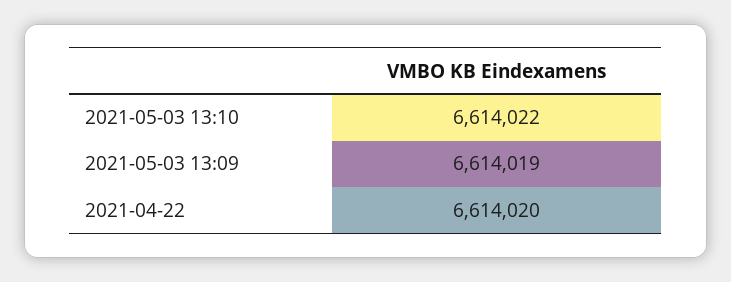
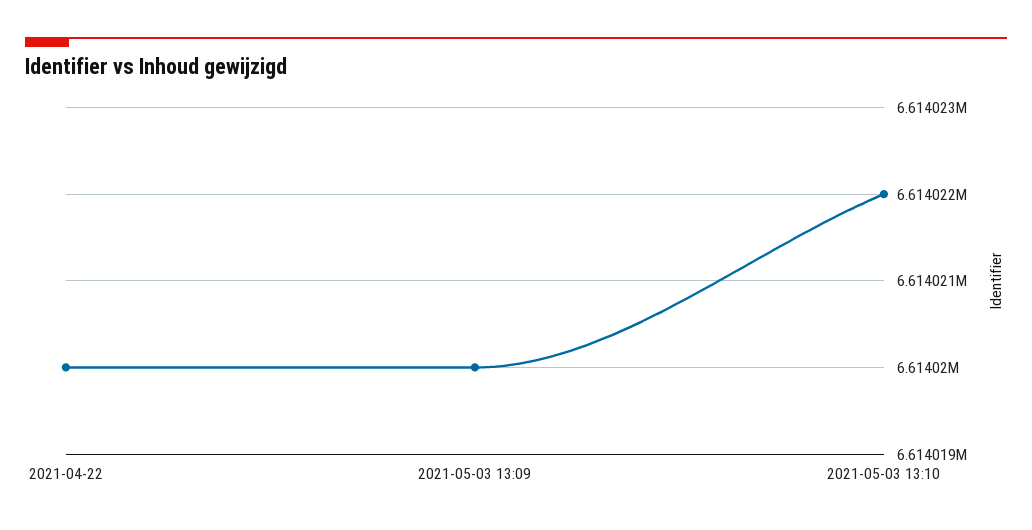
  {
    "2021-05-03 13:10": 6614022,
-   "2021-05-03 13:09": 6614019,
+   "2021-05-03 13:09": 6614020,
    "2021-04-22": 6614020
  }

